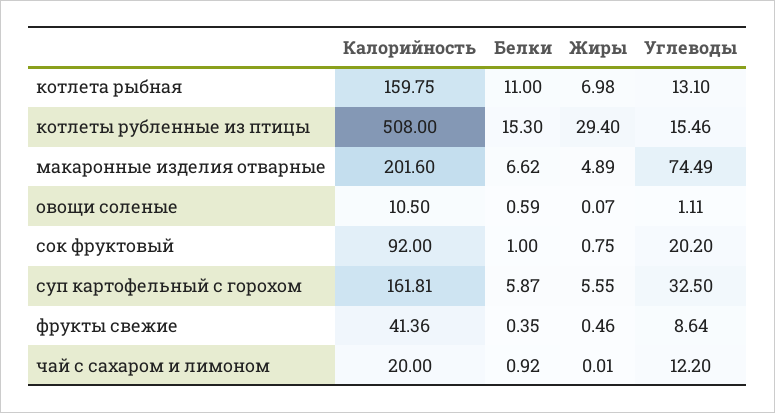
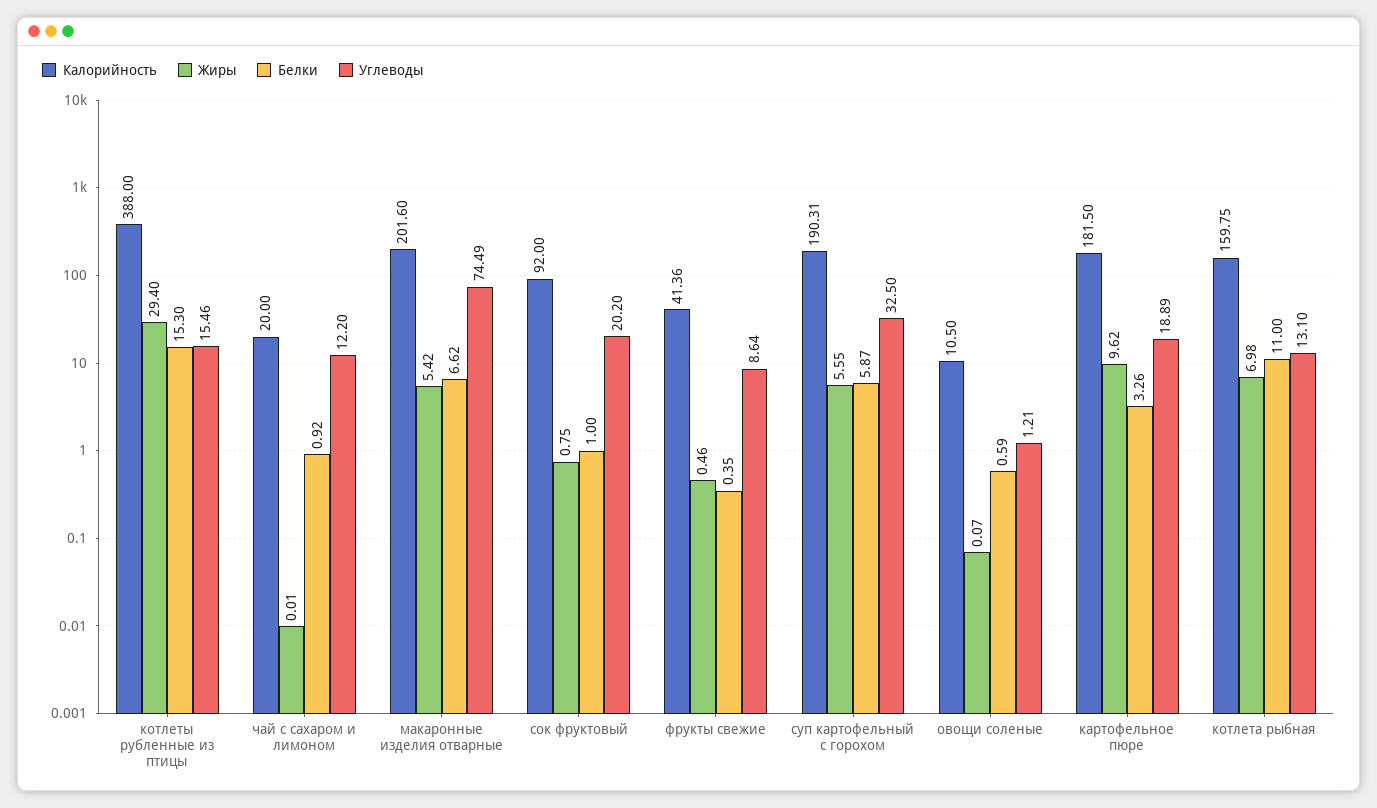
  {
    "Калорийность": {
      "котлета рыбная": 159.75,
-     "котлеты рубленные из птицы": 508,
+     "котлеты рубленные из птицы": 388,
      "макаронные изделия отварные": 201.6,
      "овощи соленые": 10.5,
      "сок фруктовый": 92,
-     "суп картофельный с горохом": 161.81,
+     "суп картофельный с горохом": 190.31,
      "фрукты свежие": 41.36,
-     "чай с сахаром и лимоном": 20
+     "чай с сахаром и лимоном": 20,
+     "картофельное пюре": 181.5
    },
    "Белки": {
      "котлета рыбная": 11,
      "котлеты рубленные из птицы": 15.3,
      "макаронные изделия отварные": 6.62,
      "овощи соленые": 0.59,
      "сок фруктовый": 1,
      "суп картофельный с горохом": 5.87,
      "фрукты свежие": 0.35,
-     "чай с сахаром и лимоном": 0.92
+     "чай с сахаром и лимоном": 0.92,
+     "картофельное пюре": 3.26
    },
    "Жиры": {
      "котлета рыбная": 6.98,
      "котлеты рубленные из птицы": 29.4,
-     "макаронные изделия отварные": 4.89,
+     "макаронные изделия отварные": 5.42,
      "овощи соленые": 0.07,
      "сок фруктовый": 0.75,
      "суп картофельный с горохом": 5.55,
      "фрукты свежие": 0.46,
-     "чай с сахаром и лимоном": 0.01
+     "чай с сахаром и лимоном": 0.01,
+     "картофельное пюре": 9.62
    },
    "Углеводы": {
      "котлета рыбная": 13.1,
      "котлеты рубленные из птицы": 15.46,
      "макаронные изделия отварные": 74.49,
-     "овощи соленые": 1.11,
+     "овощи соленые": 1.21,
      "сок фруктовый": 20.2,
      "суп картофельный с горохом": 32.5,
      "фрукты свежие": 8.64,
-     "чай с сахаром и лимоном": 12.2
+     "чай с сахаром и лимоном": 12.2,
+     "картофельное пюре": 18.89
    }
  }

